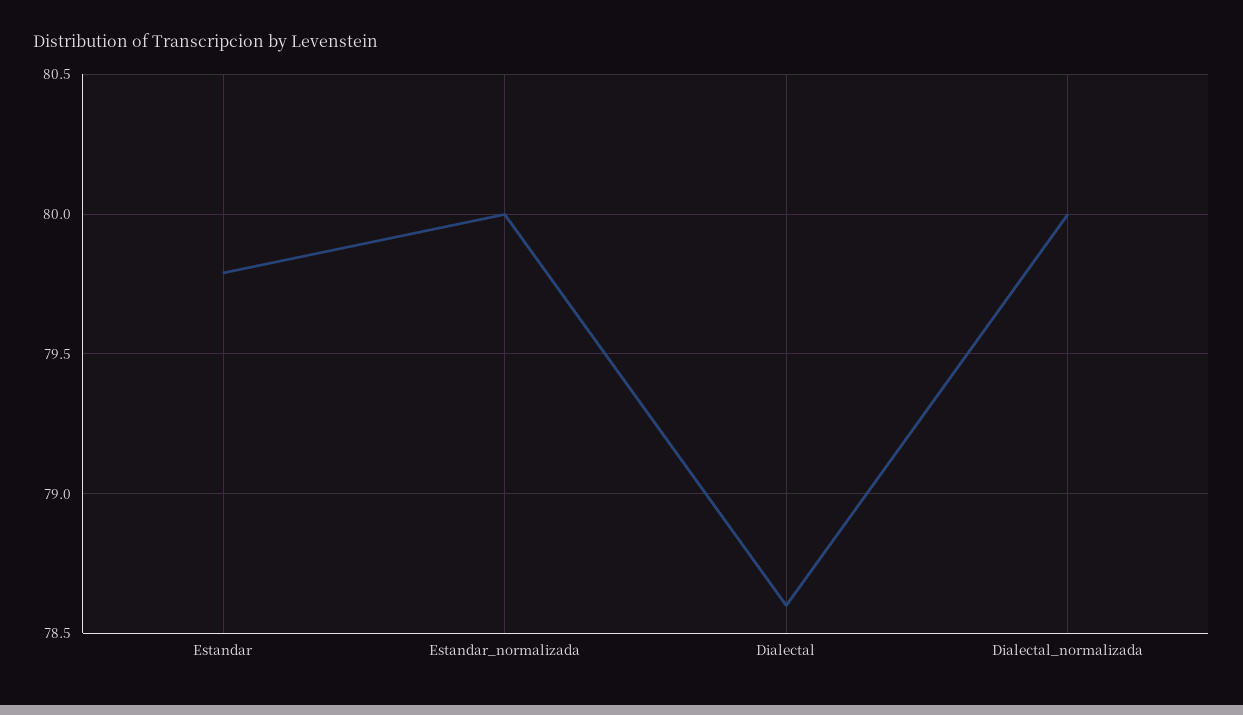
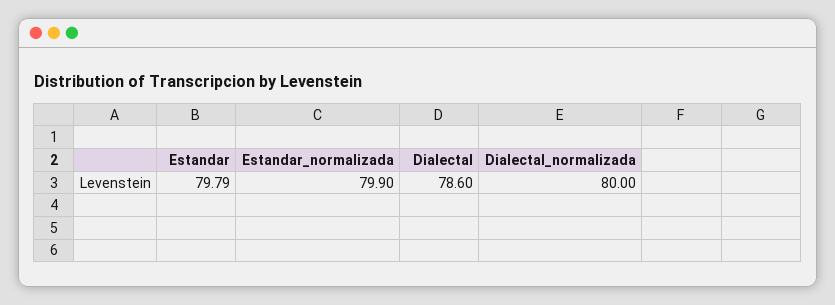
  {
    "Estandar": 79.79,
-   "Estandar_normalizada": 80,
+   "Estandar_normalizada": 79.9,
    "Dialectal": 78.6,
    "Dialectal_normalizada": 80
  }

